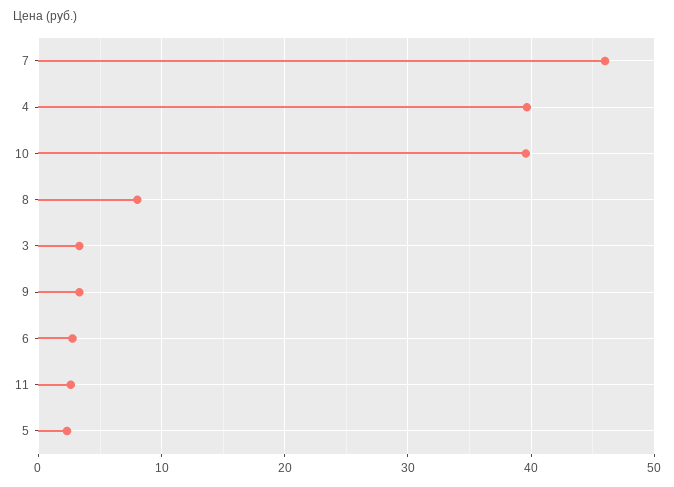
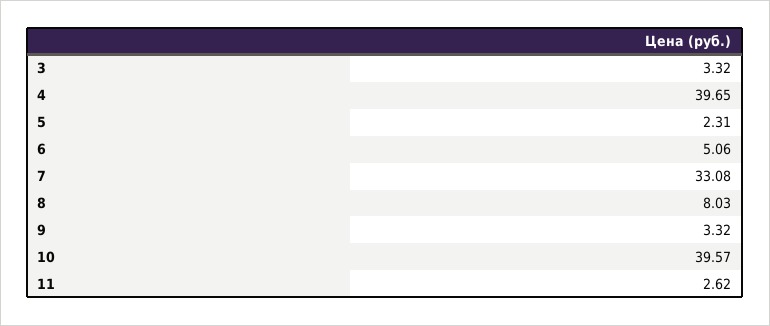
  {
-   "7": 46,
+   "7": 33.08,
    "4": 39.65,
    "10": 39.57,
    "8": 8.03,
    "3": 3.32,
    "9": 3.32,
-   "6": 3,
+   "6": 5.06,
    "11": 2.62,
    "5": 2.31
  }

